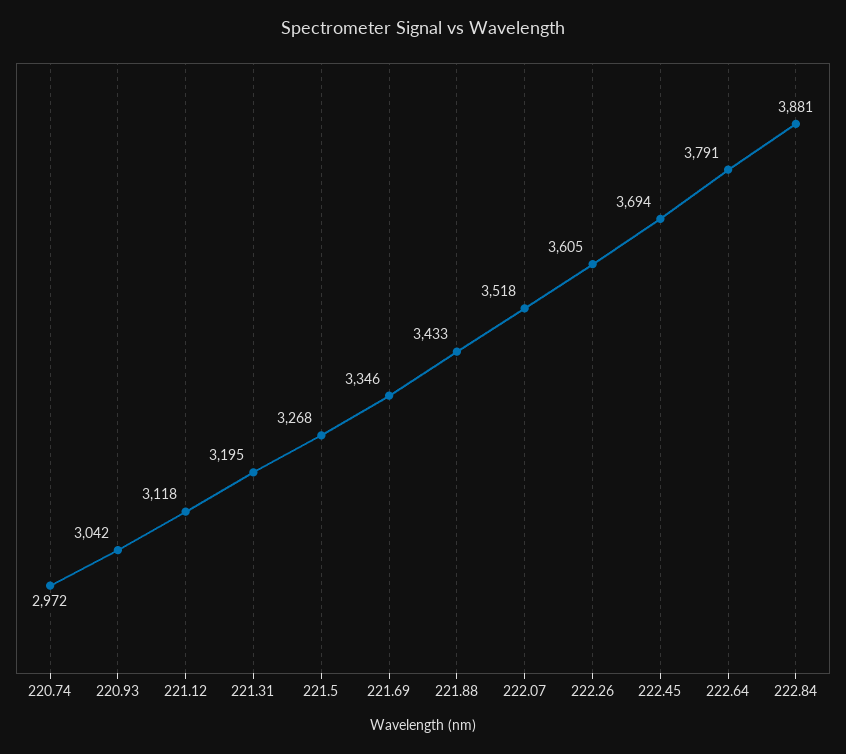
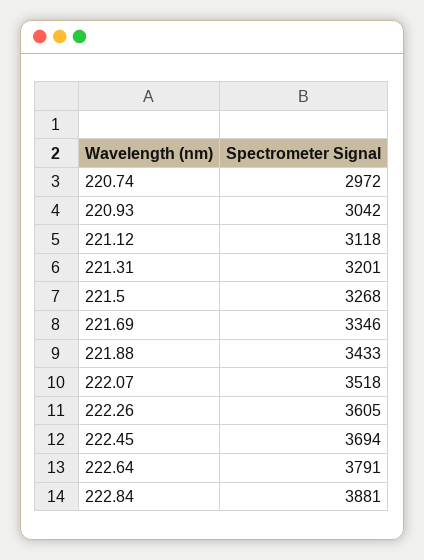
  {
    "220.74": 2972,
    "220.93": 3042,
    "221.12": 3118,
-   "221.31": 3195,
+   "221.31": 3201,
    "221.5": 3268,
    "221.69": 3346,
    "221.88": 3433,
    "222.07": 3518,
    "222.26": 3605,
    "222.45": 3694,
    "222.64": 3791,
    "222.84": 3881
  }

